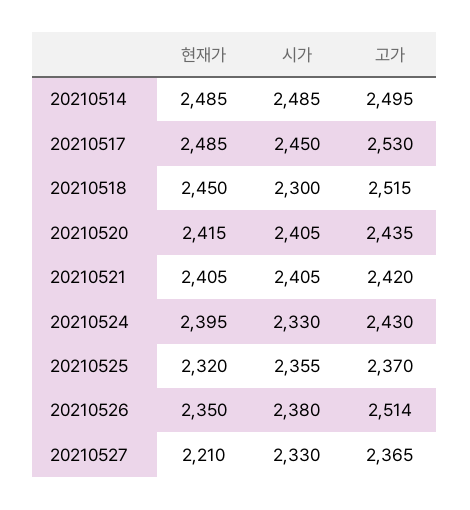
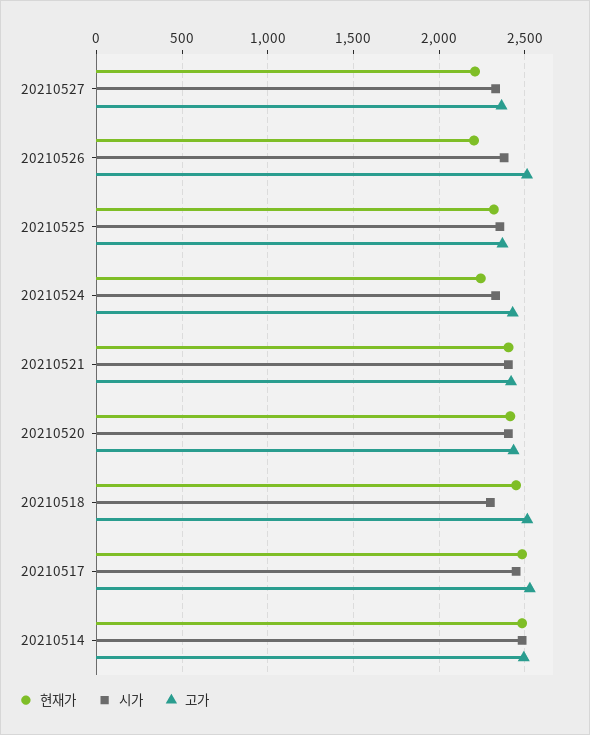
  {
    "현재가": {
      "20210514": 2485,
      "20210517": 2485,
      "20210518": 2450,
      "20210520": 2415,
      "20210521": 2405,
-     "20210524": 2395,
+     "20210524": 2250,
      "20210525": 2320,
-     "20210526": 2350,
+     "20210526": 2200,
      "20210527": 2210
    },
    "시가": {
      "20210514": 2485,
      "20210517": 2450,
      "20210518": 2300,
      "20210520": 2405,
      "20210521": 2405,
      "20210524": 2330,
      "20210525": 2355,
      "20210526": 2380,
      "20210527": 2330
    },
    "고가": {
      "20210514": 2495,
      "20210517": 2530,
      "20210518": 2515,
      "20210520": 2435,
      "20210521": 2420,
      "20210524": 2430,
      "20210525": 2370,
      "20210526": 2514,
      "20210527": 2365
    }
  }

